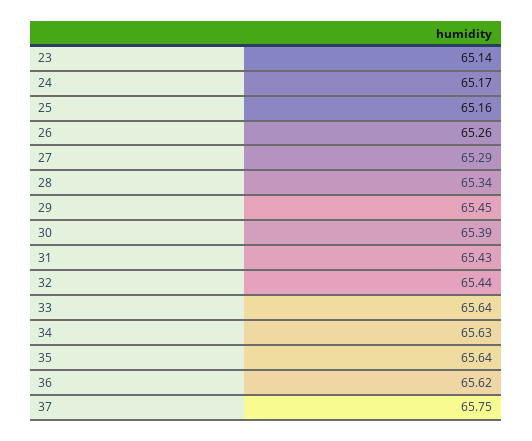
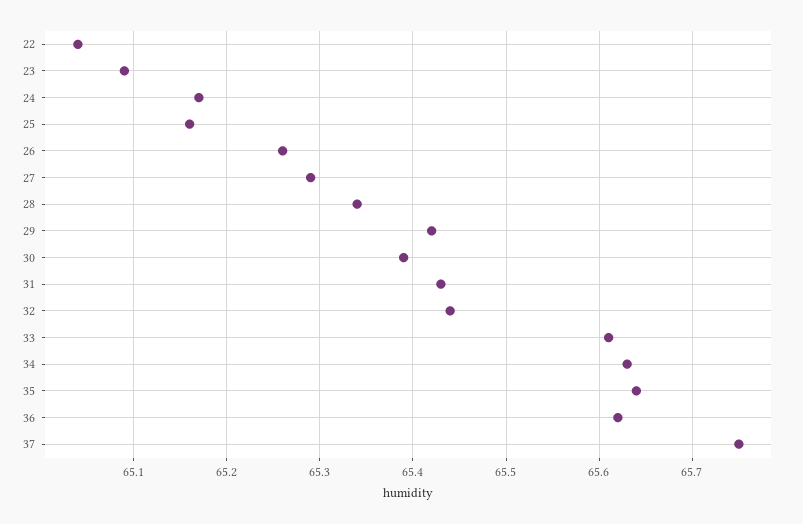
  {
-   "23": 65.14,
+   "23": 65.09,
    "24": 65.17,
    "25": 65.16,
    "26": 65.26,
    "27": 65.29,
    "28": 65.34,
-   "29": 65.45,
+   "29": 65.42,
    "30": 65.39,
    "31": 65.43,
    "32": 65.44,
-   "33": 65.64,
+   "33": 65.61,
    "34": 65.63,
    "35": 65.64,
    "36": 65.62,
-   "37": 65.75
+   "37": 65.75,
+   "22": 65.04
  }

